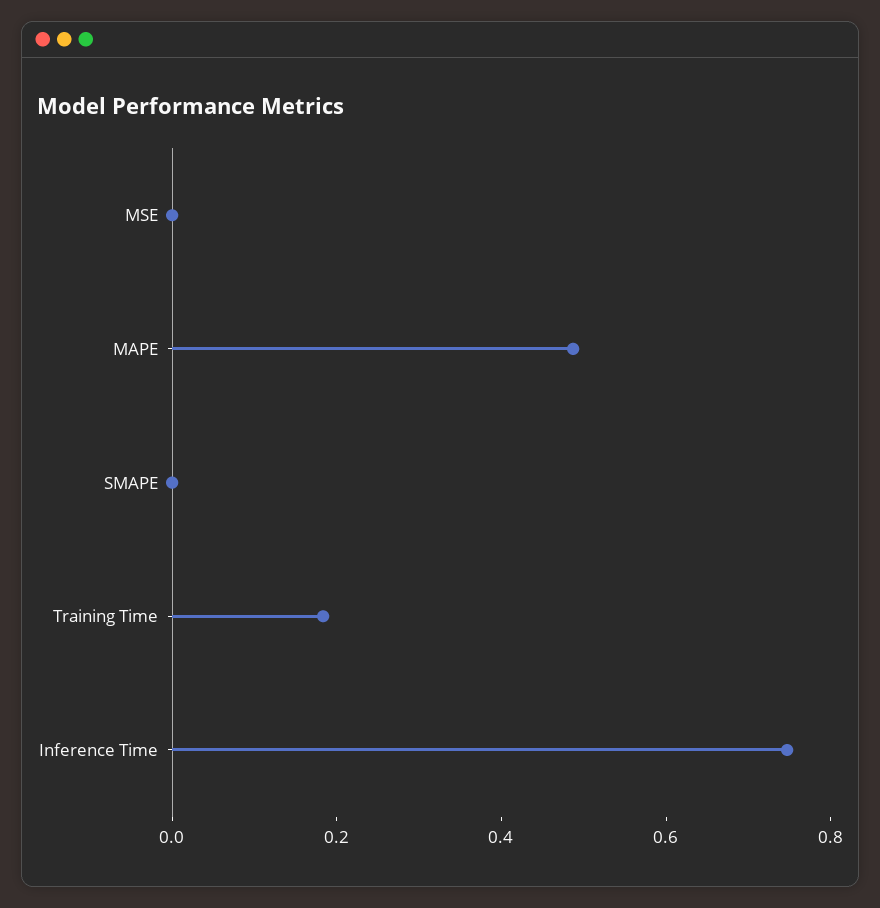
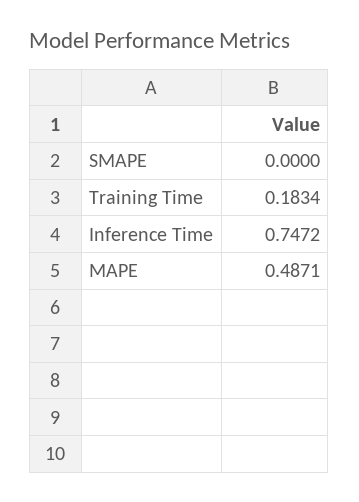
  {
-   "MSE": 0,
    "MAPE": 0.4871,
    "SMAPE": 0,
    "Training Time": 0.1834,
    "Inference Time": 0.7472
  }

